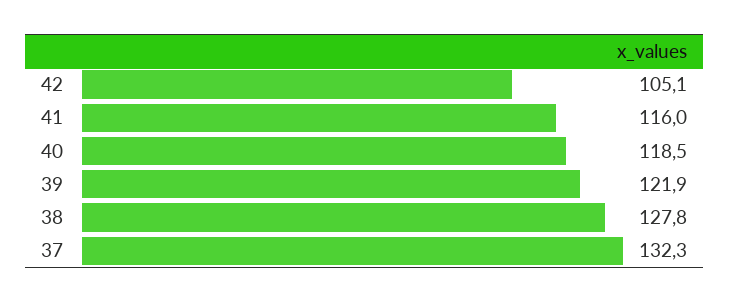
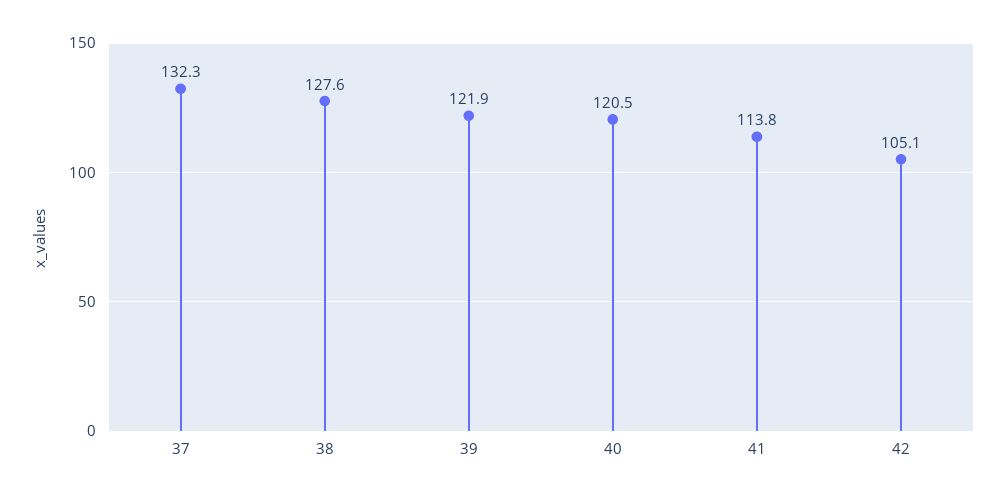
  {
    "42": 105.1,
-   "41": 116,
+   "41": 113.8,
-   "40": 118.5,
+   "40": 120.5,
    "39": 121.9,
-   "38": 127.8,
+   "38": 127.6,
    "37": 132.3
  }

